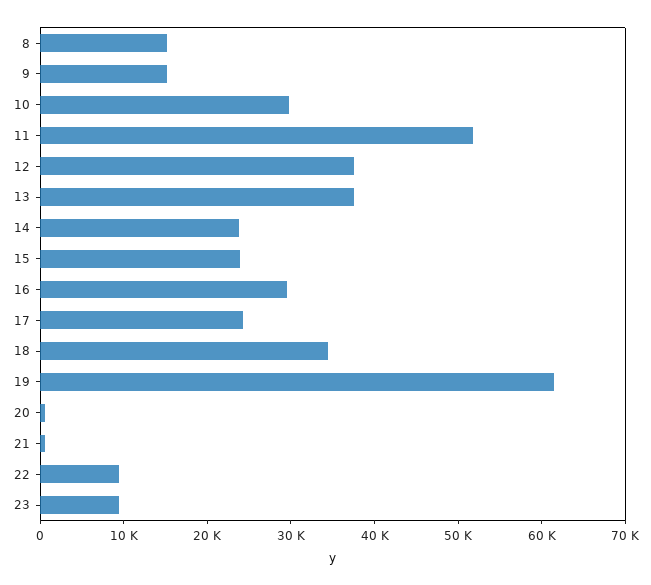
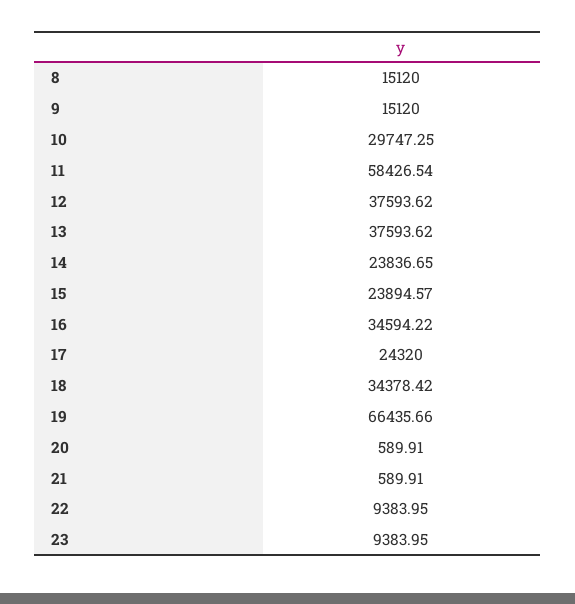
  {
    "8": 15120,
    "9": 15120,
    "10": 29747.25,
-   "11": 52000,
+   "11": 58426.54,
    "12": 37593.62,
    "13": 37593.62,
    "14": 23836.65,
    "15": 23894.57,
-   "16": 30000,
+   "16": 34594.22,
    "17": 24320,
    "18": 34378.42,
-   "19": 62000,
+   "19": 66435.66,
    "20": 589.91,
    "21": 589.91,
    "22": 9383.95,
    "23": 9383.95
  }

